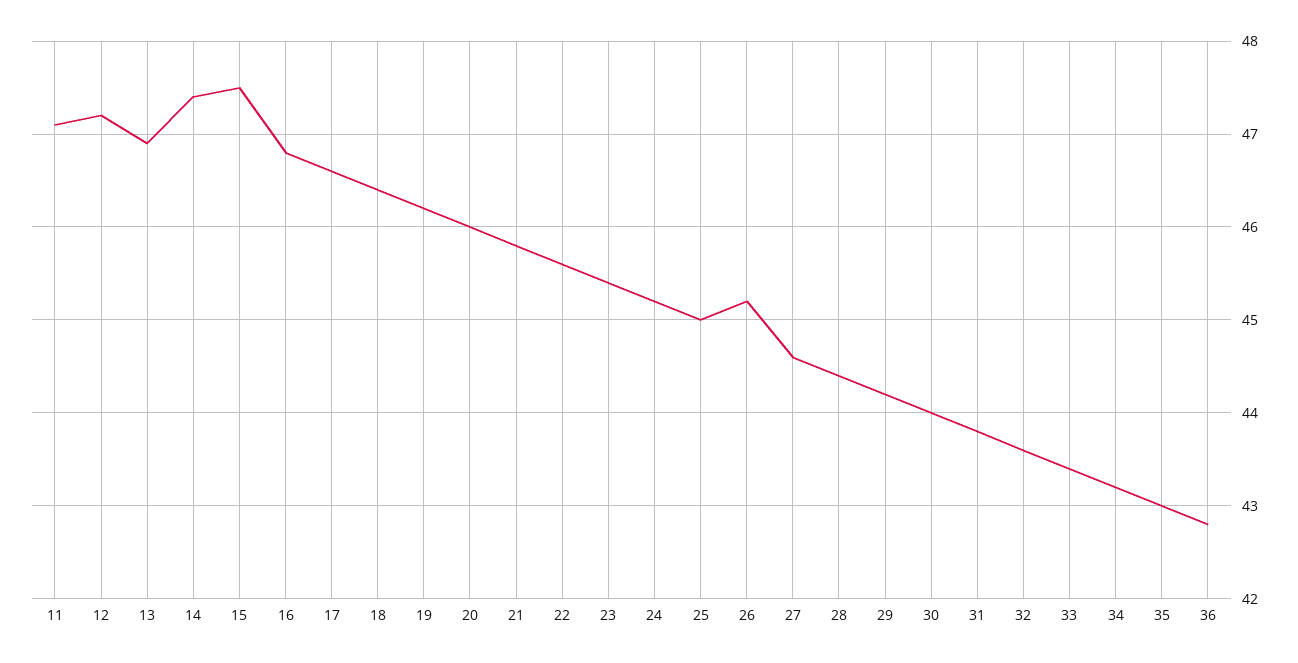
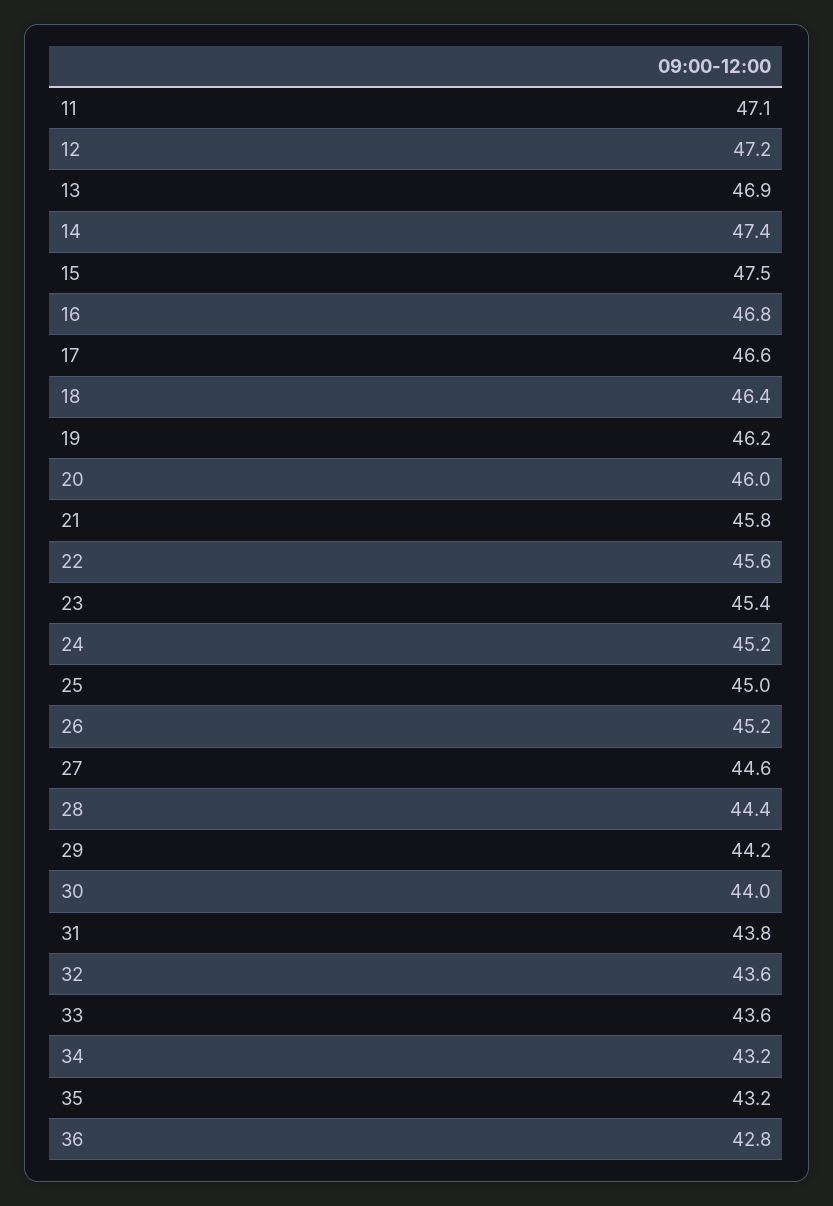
  {
    "11": 47.1,
    "12": 47.2,
    "13": 46.9,
    "14": 47.4,
    "15": 47.5,
    "16": 46.8,
    "17": 46.6,
    "18": 46.4,
    "19": 46.2,
    "20": 46,
    "21": 45.8,
    "22": 45.6,
    "23": 45.4,
    "24": 45.2,
    "25": 45,
    "26": 45.2,
    "27": 44.6,
    "28": 44.4,
    "29": 44.2,
    "30": 44,
    "31": 43.8,
    "32": 43.6,
-   "33": 43.4,
+   "33": 43.6,
    "34": 43.2,
-   "35": 43,
+   "35": 43.2,
    "36": 42.8
  }

